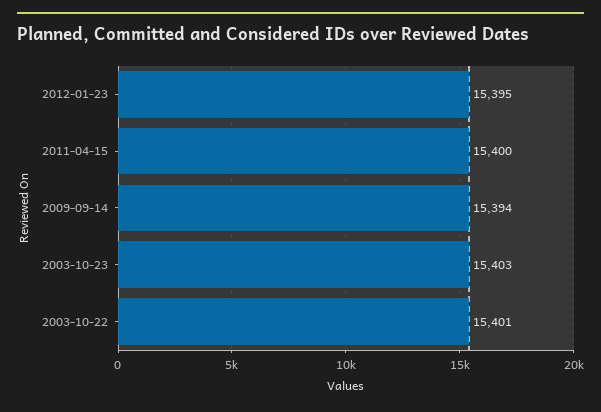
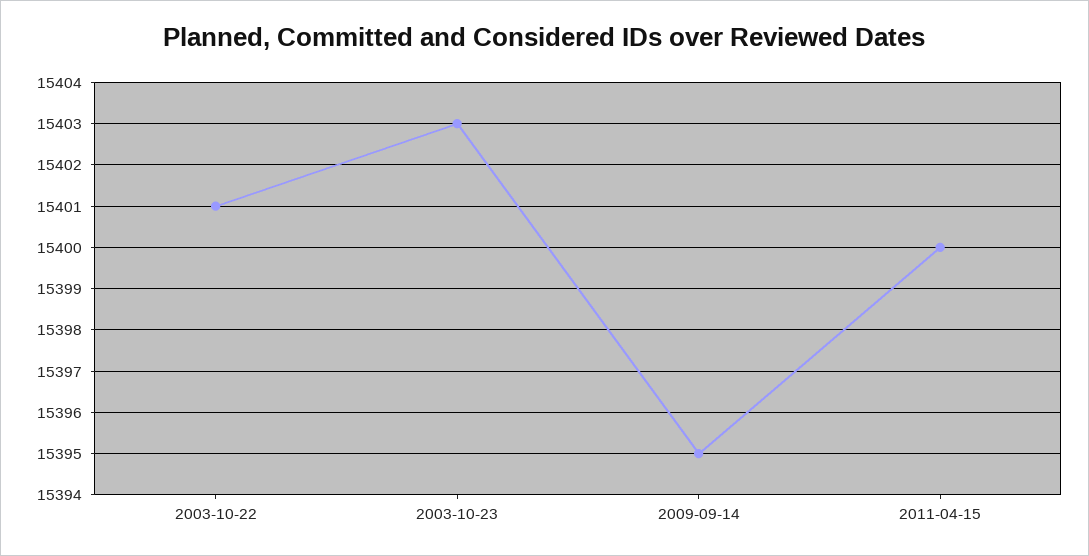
  {
-   "2012-01-23": 15395,
    "2011-04-15": 15400,
-   "2009-09-14": 15394,
+   "2009-09-14": 15395,
    "2003-10-23": 15403,
    "2003-10-22": 15401
  }

